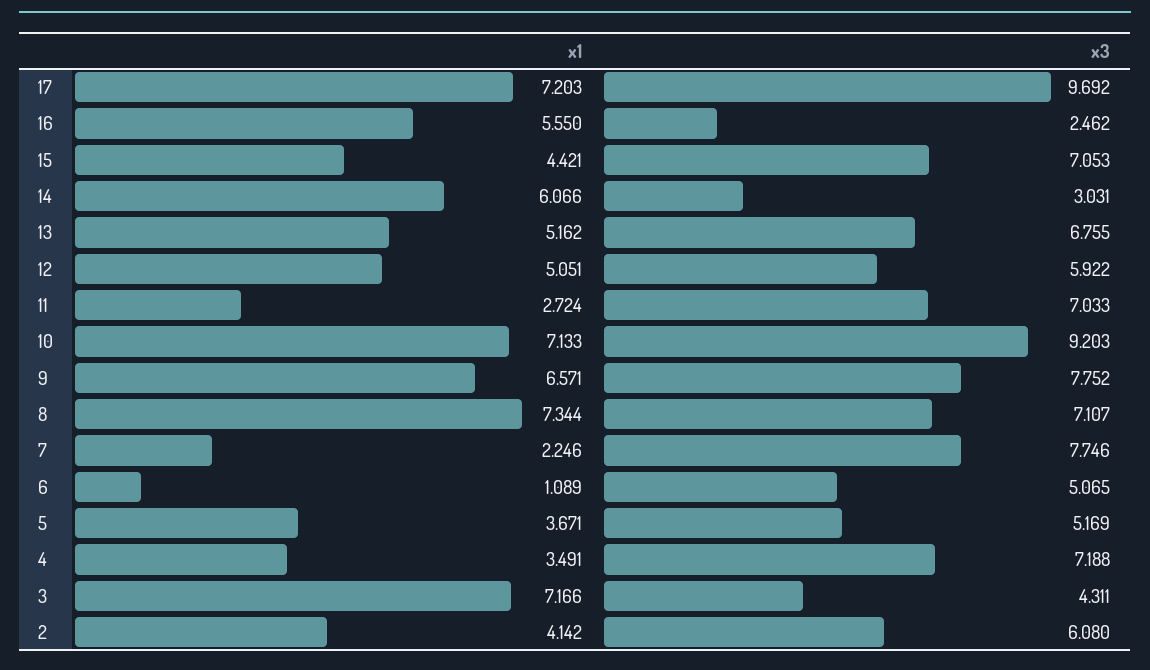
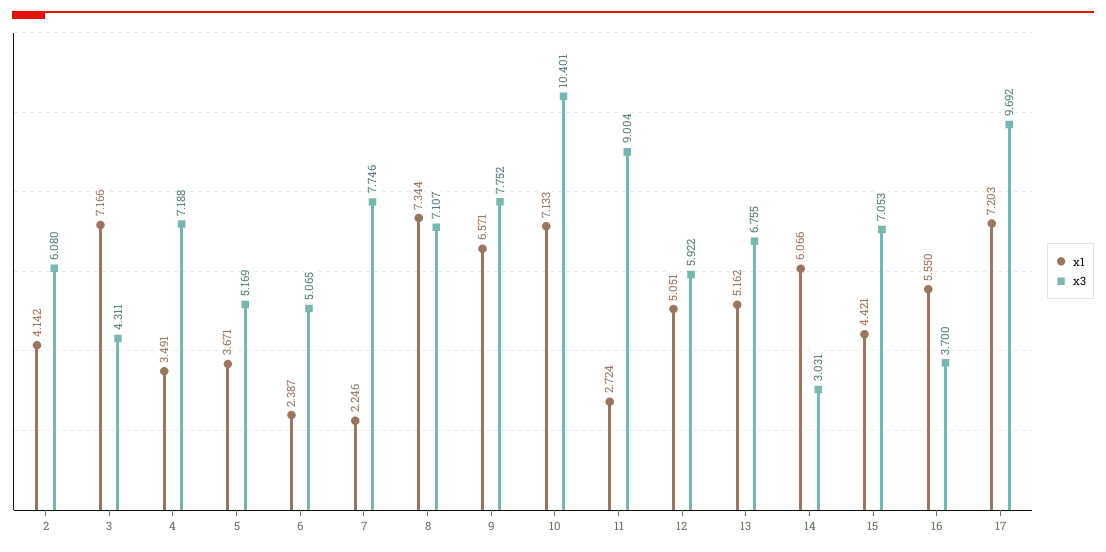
  {
    "x1": {
      "17": 7.203,
      "16": 5.55,
      "15": 4.421,
      "14": 6.066,
      "13": 5.162,
      "12": 5.051,
      "11": 2.724,
      "10": 7.133,
      "9": 6.571,
      "8": 7.344,
      "7": 2.246,
-     "6": 1.089,
+     "6": 2.387,
      "5": 3.671,
      "4": 3.491,
      "3": 7.166,
      "2": 4.142
    },
    "x3": {
      "17": 9.692,
-     "16": 2.462,
+     "16": 3.7,
      "15": 7.053,
      "14": 3.031,
      "13": 6.755,
      "12": 5.922,
-     "11": 7.033,
+     "11": 9.004,
-     "10": 9.203,
+     "10": 10.401,
      "9": 7.752,
      "8": 7.107,
      "7": 7.746,
      "6": 5.065,
      "5": 5.169,
      "4": 7.188,
      "3": 4.311,
      "2": 6.08
    }
  }

